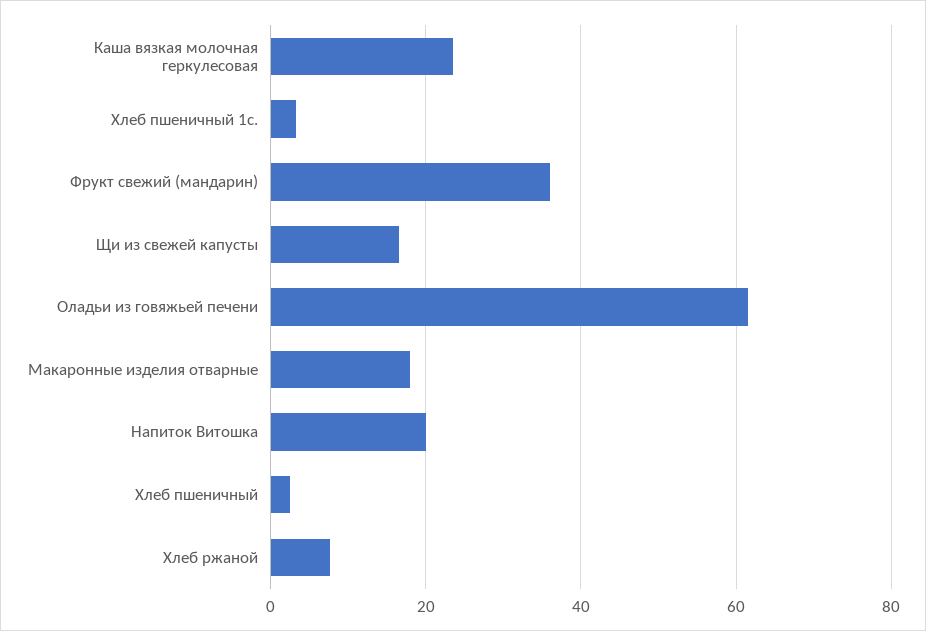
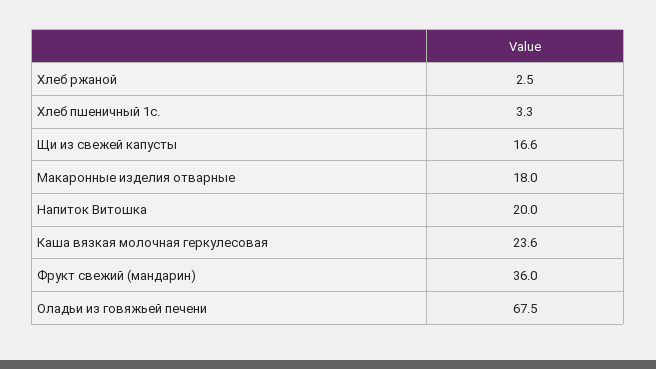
  {
    "Каша вязкая молочная геркулесовая": 23.6,
    "Хлеб пшеничный 1с.": 3.3,
    "Фрукт свежий (мандарин)": 36,
    "Щи из свежей капусты": 16.6,
-   "Оладьи из говяжьей печени": 62,
+   "Оладьи из говяжьей печени": 67.5,
    "Макаронные изделия отварные": 18,
    "Напиток Витошка": 20,
-   "Хлеб пшеничный": 2,
-   "Хлеб ржаной": 8
+   "Хлеб ржаной": 2.5
  }

